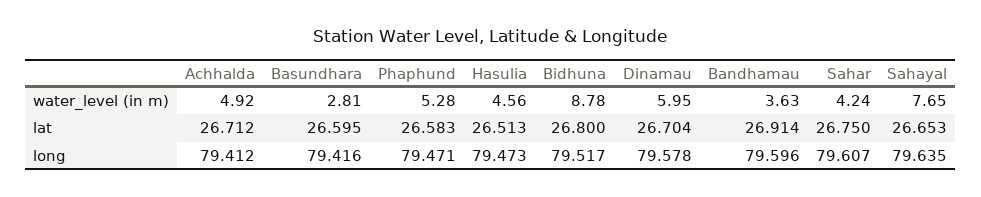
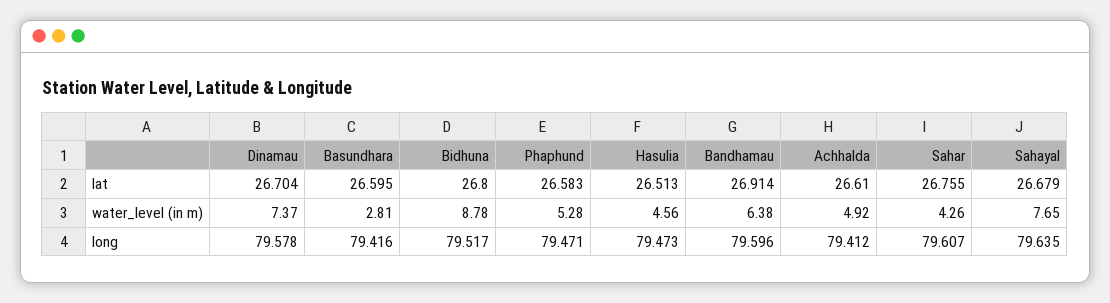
  {
    "Achhalda": {
      "water_level (in m)": 4.92,
-     "lat": 26.712,
+     "lat": 26.61,
      "long": 79.412
    },
    "Basundhara": {
      "water_level (in m)": 2.81,
      "lat": 26.595,
      "long": 79.416
    },
    "Phaphund": {
      "water_level (in m)": 5.28,
      "lat": 26.583,
      "long": 79.471
    },
    "Hasulia": {
      "water_level (in m)": 4.56,
      "lat": 26.513,
      "long": 79.473
    },
    "Bidhuna": {
      "water_level (in m)": 8.78,
      "lat": 26.8,
      "long": 79.517
    },
    "Dinamau": {
-     "water_level (in m)": 5.95,
+     "water_level (in m)": 7.37,
      "lat": 26.704,
      "long": 79.578
    },
    "Bandhamau": {
-     "water_level (in m)": 3.63,
+     "water_level (in m)": 6.38,
      "lat": 26.914,
      "long": 79.596
    },
    "Sahar": {
-     "water_level (in m)": 4.24,
+     "water_level (in m)": 4.26,
-     "lat": 26.75,
+     "lat": 26.755,
      "long": 79.607
    },
    "Sahayal": {
      "water_level (in m)": 7.65,
-     "lat": 26.653,
+     "lat": 26.679,
      "long": 79.635
    }
  }

